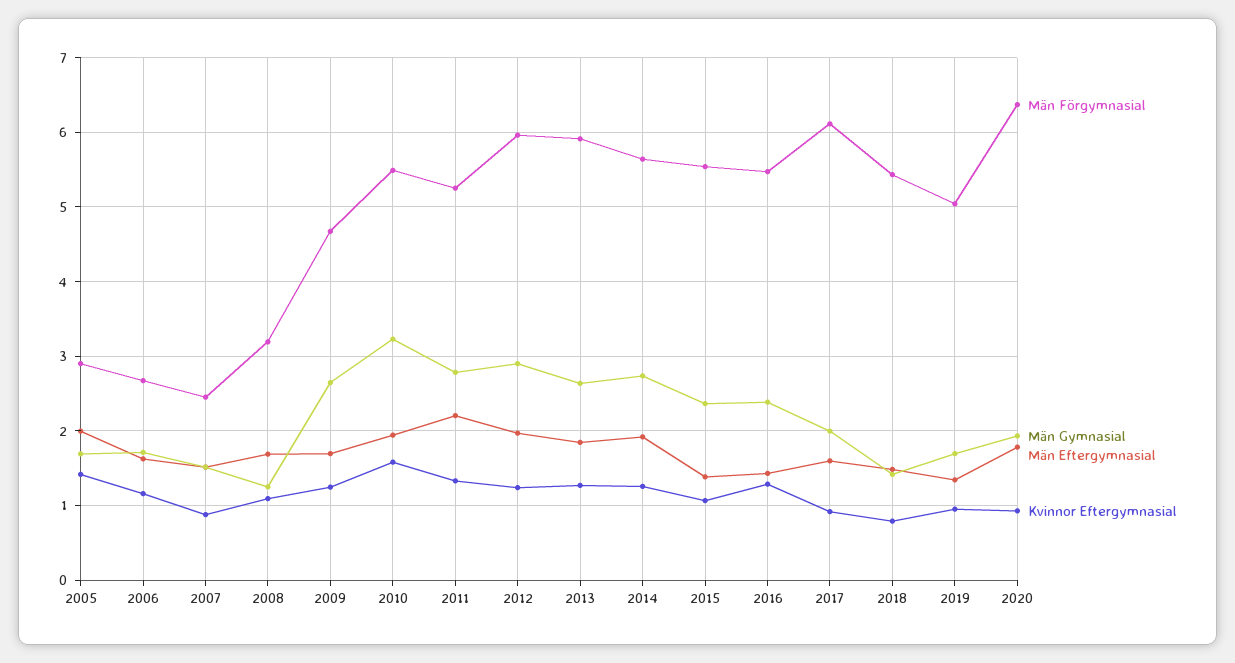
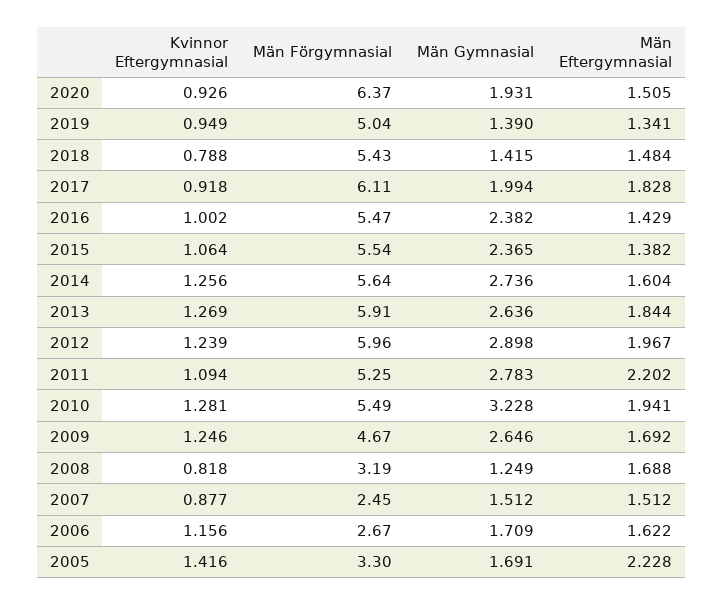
  {
    "Män Förgymnasial": {
-     "2005": 2.9,
+     "2005": 3.3,
      "2006": 2.67,
      "2007": 2.45,
      "2008": 3.19,
      "2009": 4.67,
      "2010": 5.49,
      "2011": 5.25,
      "2012": 5.96,
      "2013": 5.91,
      "2014": 5.64,
      "2015": 5.54,
      "2016": 5.47,
      "2017": 6.11,
      "2018": 5.43,
      "2019": 5.04,
      "2020": 6.37
    },
    "Män Gymnasial": {
      "2005": 1.691,
      "2006": 1.709,
      "2007": 1.512,
      "2008": 1.249,
      "2009": 2.646,
      "2010": 3.228,
      "2011": 2.783,
      "2012": 2.898,
      "2013": 2.636,
      "2014": 2.736,
      "2015": 2.365,
      "2016": 2.382,
      "2017": 1.994,
      "2018": 1.415,
-     "2019": 1.7,
+     "2019": 1.39,
      "2020": 1.931
    },
    "Män Eftergymnasial": {
-     "2005": 2,
+     "2005": 2.228,
      "2006": 1.622,
      "2007": 1.512,
      "2008": 1.688,
      "2009": 1.692,
      "2010": 1.941,
      "2011": 2.202,
      "2012": 1.967,
      "2013": 1.844,
-     "2014": 1.9,
+     "2014": 1.604,
      "2015": 1.382,
      "2016": 1.429,
-     "2017": 1.6,
+     "2017": 1.828,
      "2018": 1.484,
      "2019": 1.341,
-     "2020": 1.8
+     "2020": 1.505
    },
    "Kvinnor Eftergymnasial": {
      "2005": 1.416,
      "2006": 1.156,
      "2007": 0.877,
-     "2008": 1.1,
+     "2008": 0.818,
      "2009": 1.246,
-     "2010": 1.6,
+     "2010": 1.281,
-     "2011": 1.3,
+     "2011": 1.094,
      "2012": 1.239,
      "2013": 1.269,
      "2014": 1.256,
      "2015": 1.064,
-     "2016": 1.3,
+     "2016": 1.002,
      "2017": 0.918,
      "2018": 0.788,
      "2019": 0.949,
      "2020": 0.926
    }
  }

